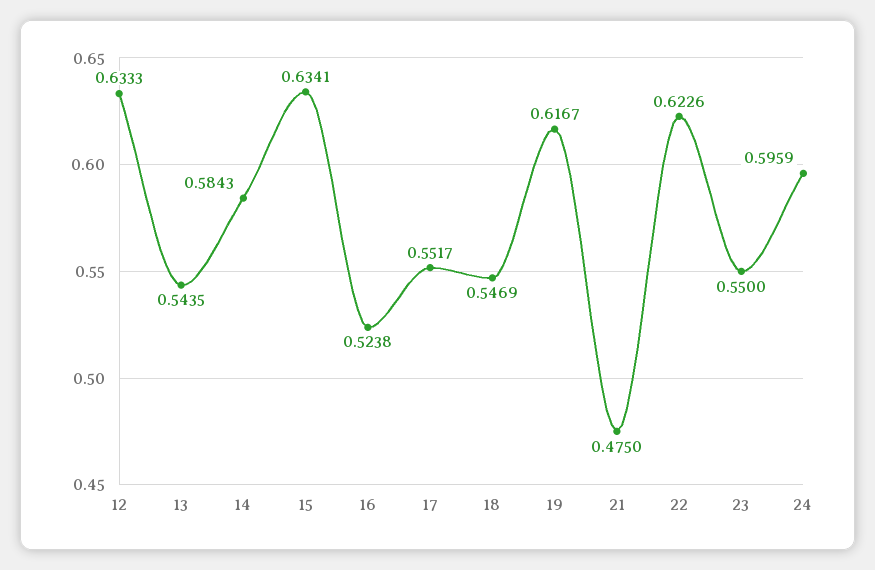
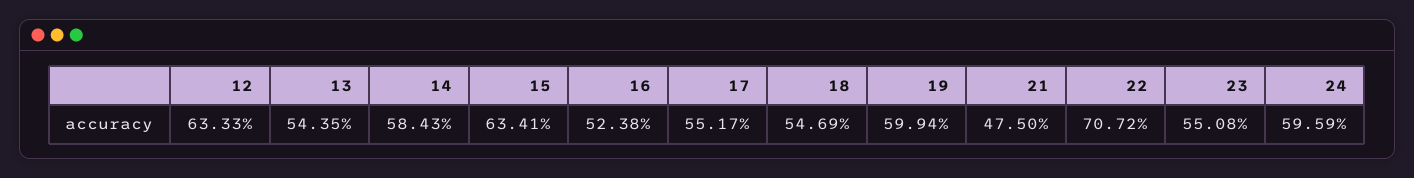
  {
    "12": 0.6333,
    "13": 0.5435,
    "14": 0.5843,
    "15": 0.6341,
    "16": 0.5238,
    "17": 0.5517,
    "18": 0.5469,
-   "19": 0.6167,
+   "19": 0.5994,
    "21": 0.475,
-   "22": 0.6226,
+   "22": 0.7072,
-   "23": 0.55,
+   "23": 0.5508,
    "24": 0.5959
  }

